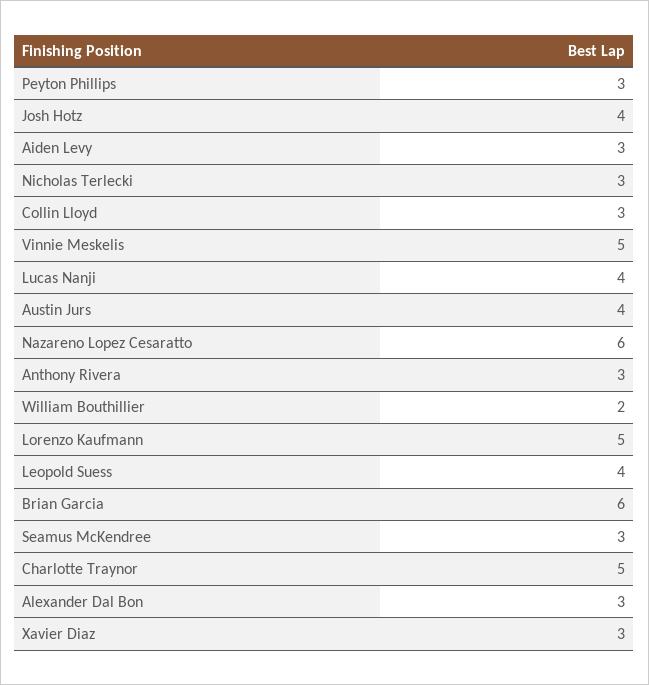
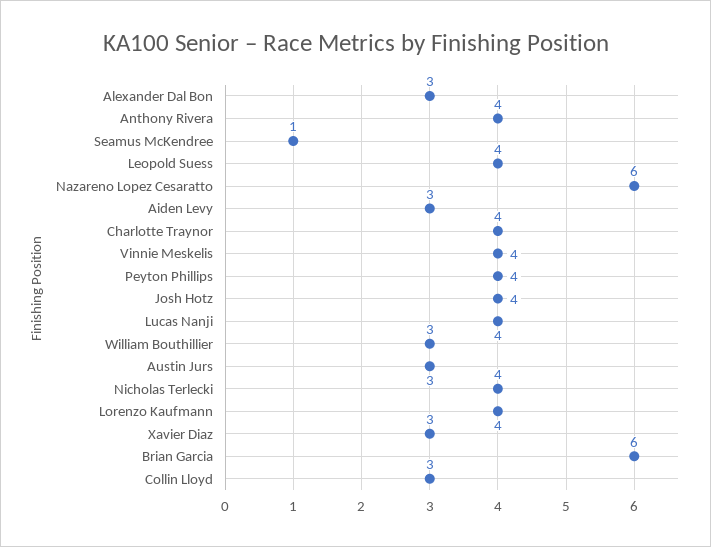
  {
-   "Peyton Phillips": 3,
+   "Peyton Phillips": 4,
    "Josh Hotz": 4,
    "Aiden Levy": 3,
-   "Nicholas Terlecki": 3,
+   "Nicholas Terlecki": 4,
    "Collin Lloyd": 3,
-   "Vinnie Meskelis": 5,
+   "Vinnie Meskelis": 4,
    "Lucas Nanji": 4,
-   "Austin Jurs": 4,
+   "Austin Jurs": 3,
    "Nazareno Lopez Cesaratto": 6,
-   "Anthony Rivera": 3,
+   "Anthony Rivera": 4,
-   "William Bouthillier": 2,
+   "William Bouthillier": 3,
-   "Lorenzo Kaufmann": 5,
+   "Lorenzo Kaufmann": 4,
    "Leopold Suess": 4,
    "Brian Garcia": 6,
-   "Seamus McKendree": 3,
+   "Seamus McKendree": 1,
-   "Charlotte Traynor": 5,
+   "Charlotte Traynor": 4,
    "Alexander Dal Bon": 3,
    "Xavier Diaz": 3
  }

